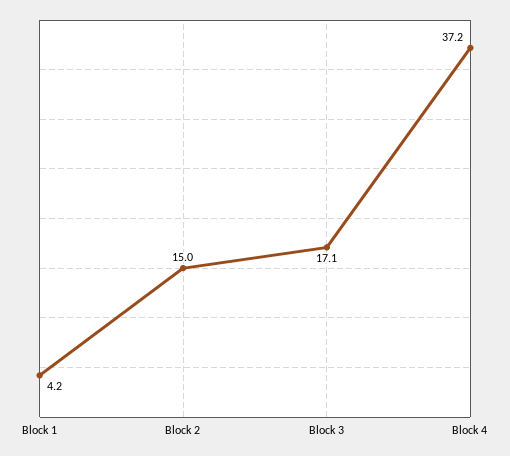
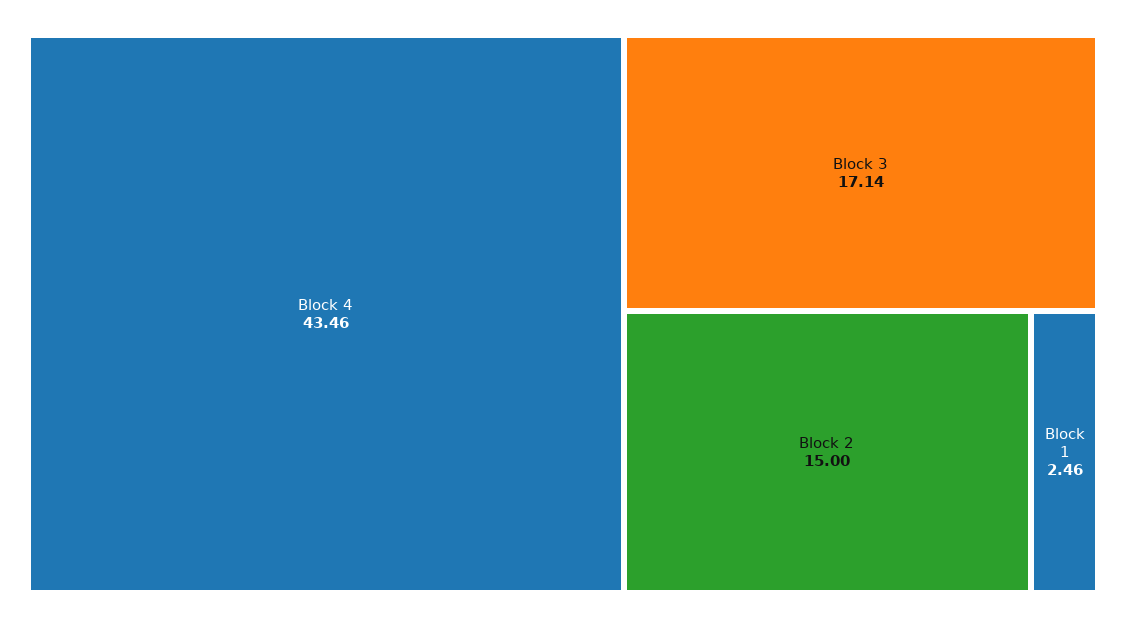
  {
-   "Block 1": 4.2,
+   "Block 1": 2.46,
    "Block 2": 15,
    "Block 3": 17.14,
-   "Block 4": 37.2
+   "Block 4": 43.46
  }

